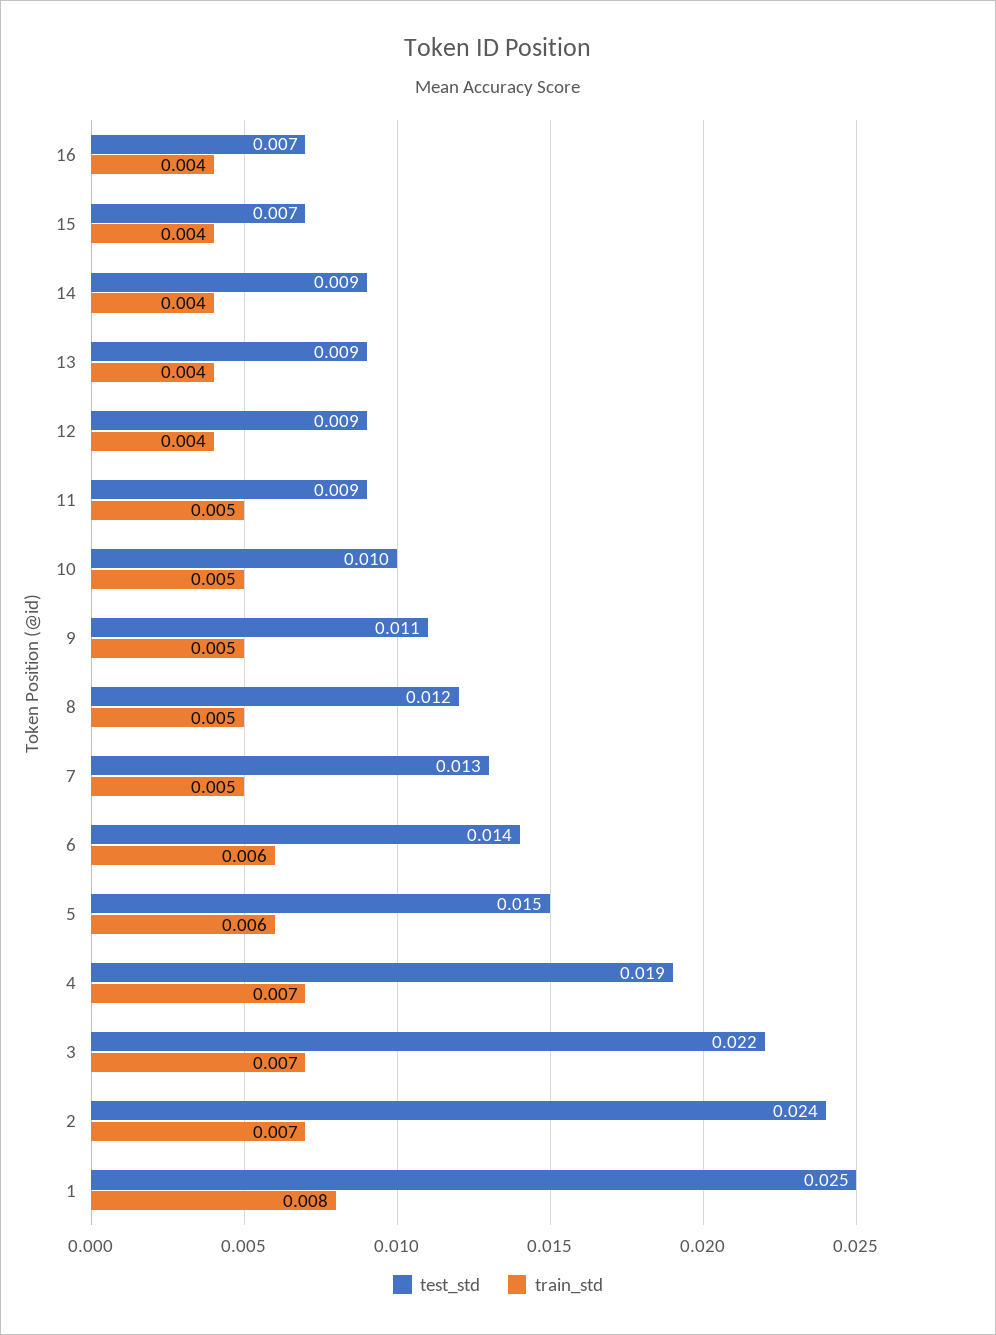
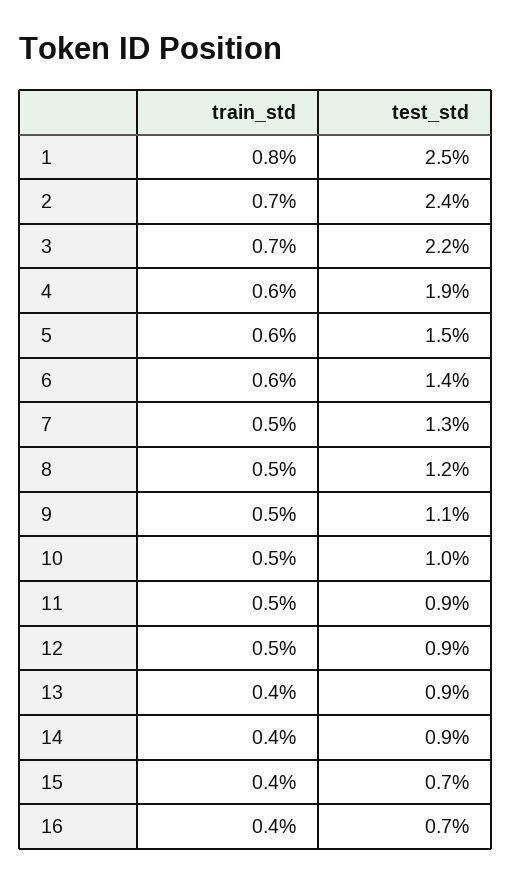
  {
    "test_std": {
      "16": 0.007,
      "15": 0.007,
      "14": 0.009,
      "13": 0.009,
      "12": 0.009,
      "11": 0.009,
      "10": 0.01,
      "9": 0.011,
      "8": 0.012,
      "7": 0.013,
      "6": 0.014,
      "5": 0.015,
      "4": 0.019,
      "3": 0.022,
      "2": 0.024,
      "1": 0.025
    },
    "train_std": {
      "16": 0.004,
      "15": 0.004,
      "14": 0.004,
      "13": 0.004,
-     "12": 0.004,
+     "12": 0.005,
      "11": 0.005,
      "10": 0.005,
      "9": 0.005,
      "8": 0.005,
      "7": 0.005,
      "6": 0.006,
      "5": 0.006,
-     "4": 0.007,
+     "4": 0.006,
      "3": 0.007,
      "2": 0.007,
      "1": 0.008
    }
  }

